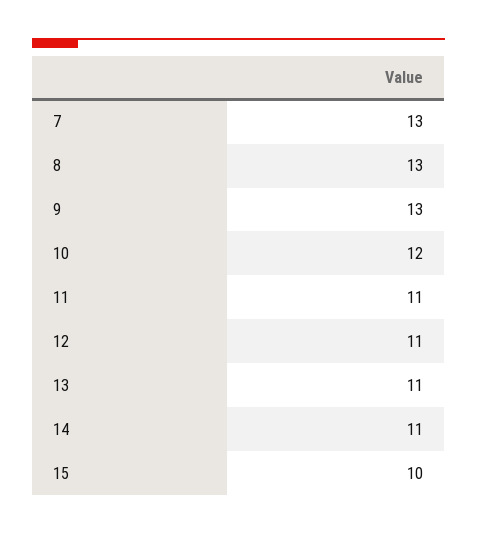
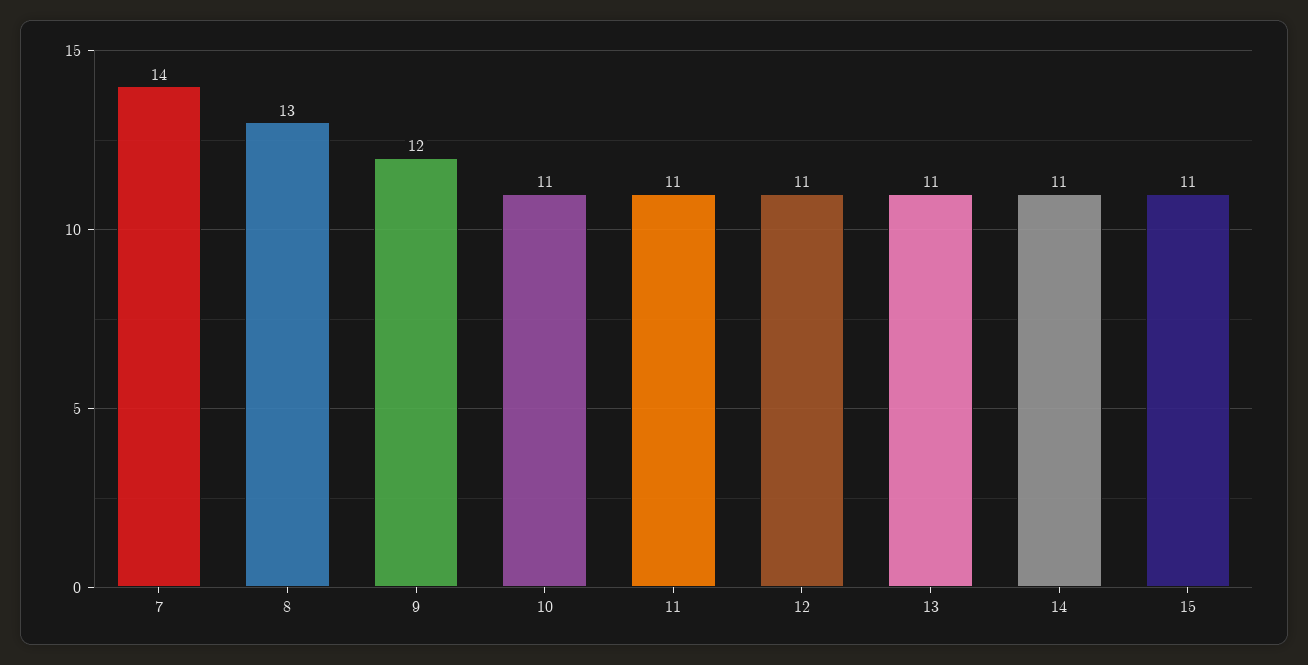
  {
-   "7": 13,
+   "7": 14,
    "8": 13,
-   "9": 13,
+   "9": 12,
-   "10": 12,
+   "10": 11,
    "11": 11,
    "12": 11,
    "13": 11,
    "14": 11,
-   "15": 10
+   "15": 11
  }

